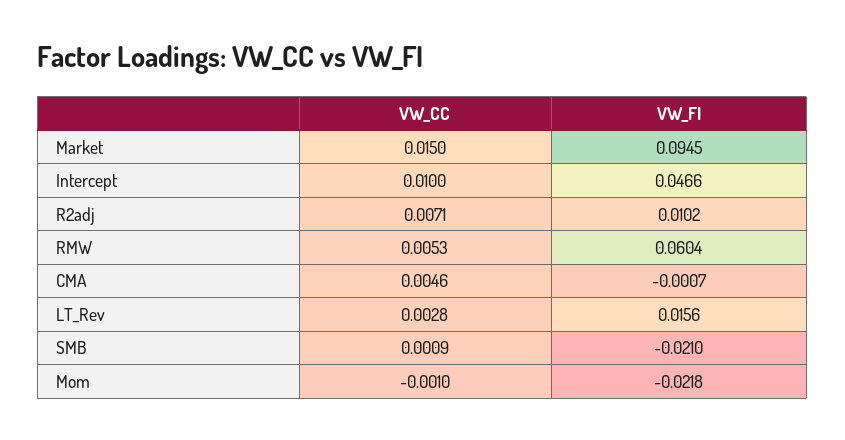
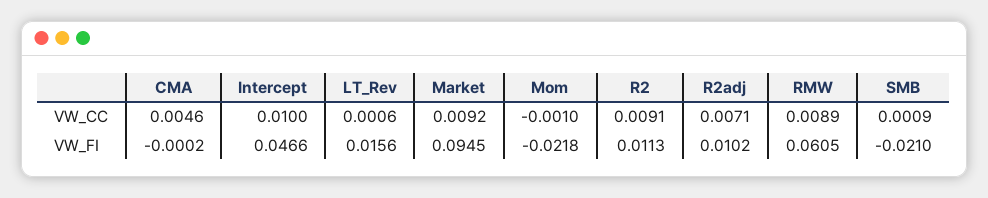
  {
    "VW_CC": {
-     "Market": 0.015,
+     "Market": 0.0092,
      "Intercept": 0.01,
      "R2adj": 0.0071,
-     "RMW": 0.0053,
+     "RMW": 0.0089,
      "CMA": 0.0046,
-     "LT_Rev": 0.0028,
+     "LT_Rev": 0.0006,
      "SMB": 0.0009,
-     "Mom": -0.001
+     "Mom": -0.001,
+     "R2": 0.0091
    },
    "VW_FI": {
      "Market": 0.0945,
      "Intercept": 0.0466,
      "R2adj": 0.0102,
-     "RMW": 0.0604,
+     "RMW": 0.0605,
-     "CMA": -0.0007,
+     "CMA": -0.0002,
      "LT_Rev": 0.0156,
      "SMB": -0.021,
-     "Mom": -0.0218
+     "Mom": -0.0218,
+     "R2": 0.0113
    }
  }

